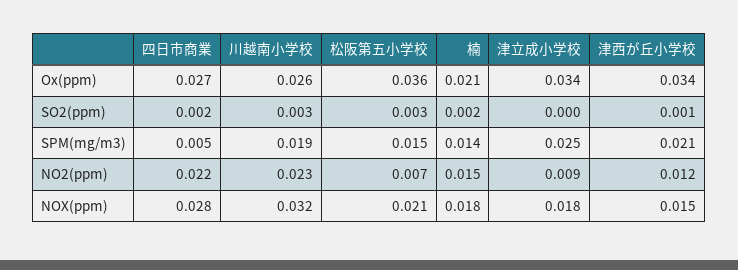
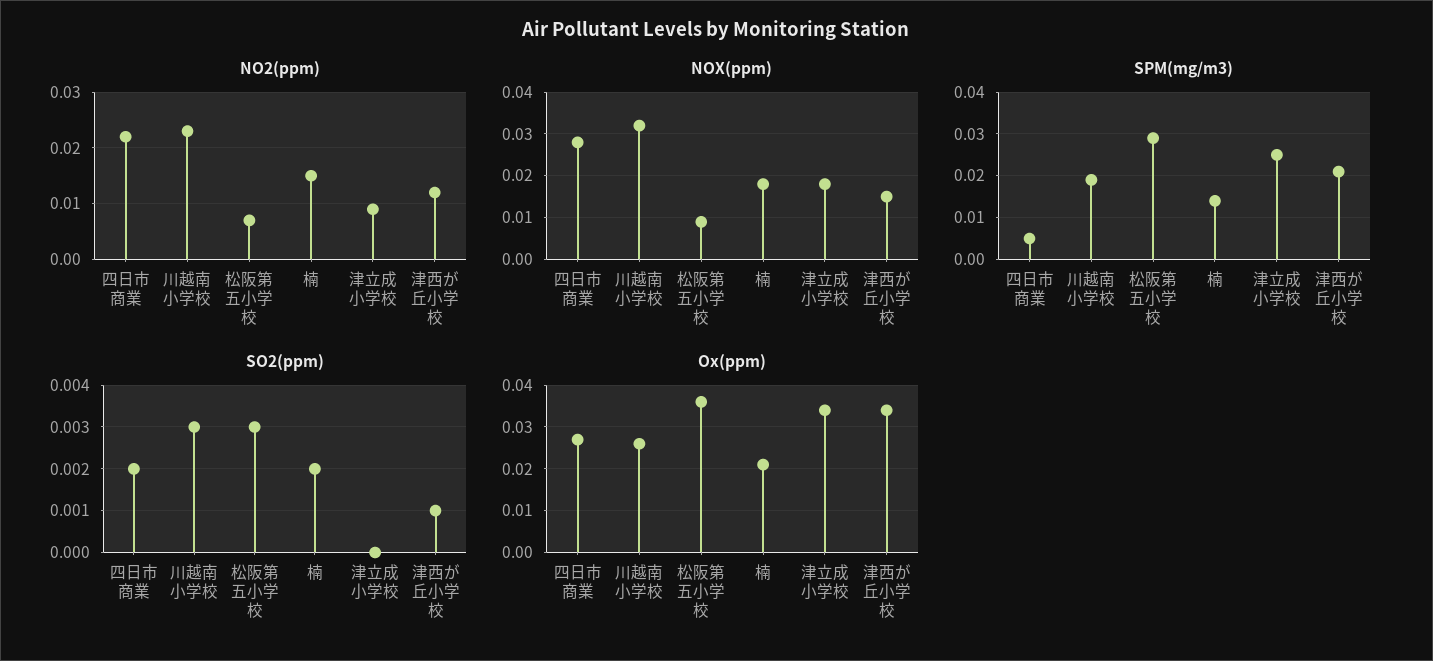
  {
    "Ox(ppm)": {
      "四日市商業": 0.027,
      "川越南小学校": 0.026,
      "松阪第五小学校": 0.036,
      "楠": 0.021,
      "津立成小学校": 0.034,
      "津西が丘小学校": 0.034
    },
    "SO2(ppm)": {
      "四日市商業": 0.002,
      "川越南小学校": 0.003,
      "松阪第五小学校": 0.003,
      "楠": 0.002,
      "津立成小学校": 0,
      "津西が丘小学校": 0.001
    },
    "SPM(mg/m3)": {
      "四日市商業": 0.005,
      "川越南小学校": 0.019,
-     "松阪第五小学校": 0.015,
+     "松阪第五小学校": 0.03,
      "楠": 0.014,
      "津立成小学校": 0.025,
      "津西が丘小学校": 0.021
    },
    "NO2(ppm)": {
      "四日市商業": 0.022,
      "川越南小学校": 0.023,
      "松阪第五小学校": 0.007,
      "楠": 0.015,
      "津立成小学校": 0.009,
      "津西が丘小学校": 0.012
    },
    "NOX(ppm)": {
      "四日市商業": 0.028,
      "川越南小学校": 0.032,
-     "松阪第五小学校": 0.021,
+     "松阪第五小学校": 0.01,
      "楠": 0.018,
      "津立成小学校": 0.018,
      "津西が丘小学校": 0.015
    }
  }

